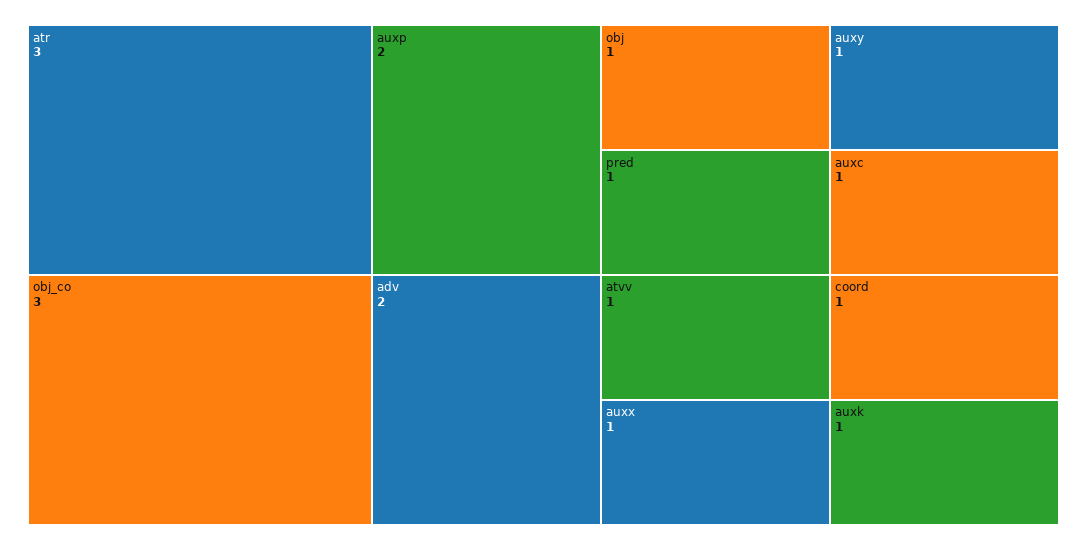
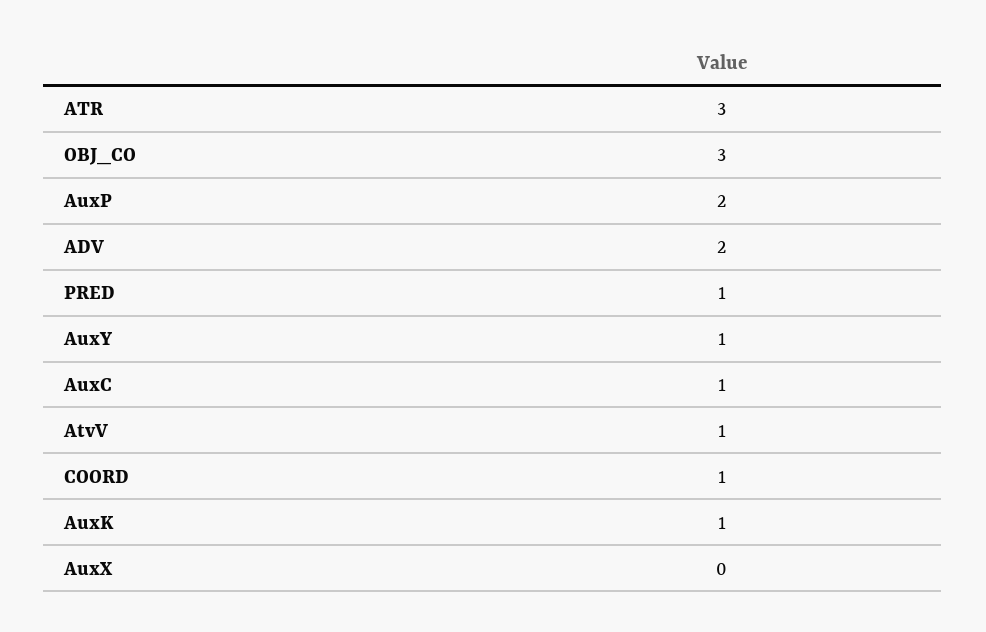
  {
    "atr": 3,
    "obj_co": 3,
    "auxp": 2,
    "adv": 2,
-   "obj": 1,
    "pred": 1,
    "auxy": 1,
    "auxc": 1,
    "atvv": 1,
-   "auxx": 1,
+   "auxx": 0,
    "coord": 1,
    "auxk": 1
  }

